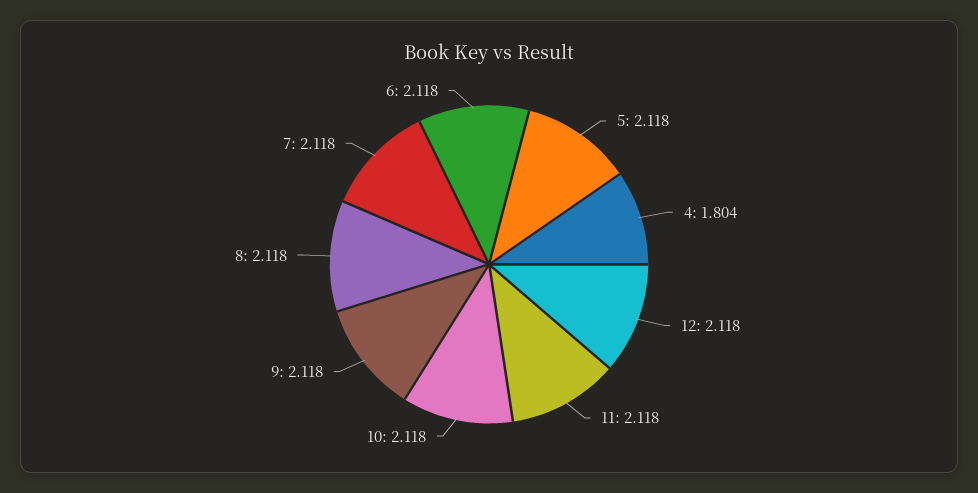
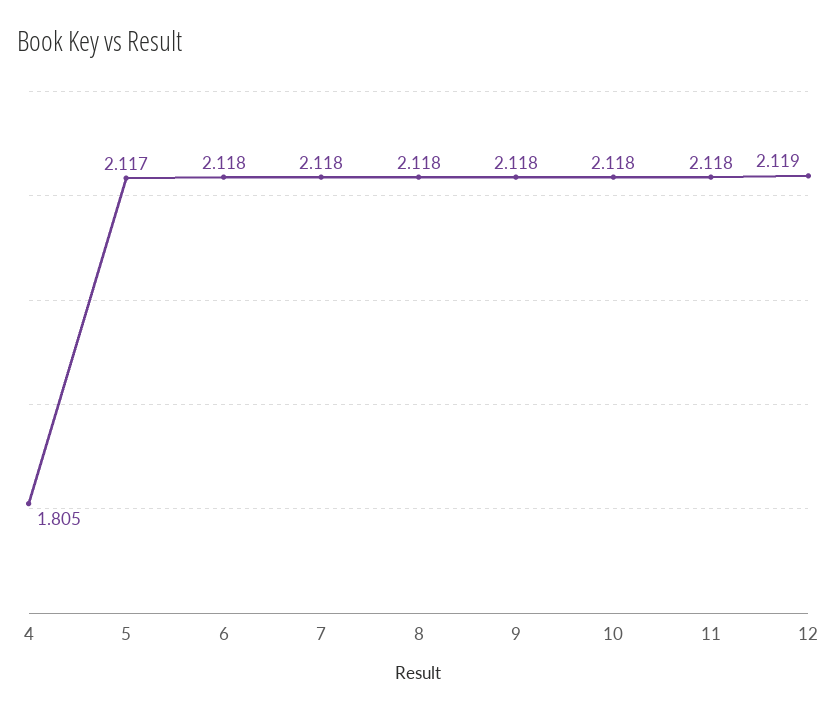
  {
-   "5": 2.118,
+   "5": 2.117,
-   "4": 1.804,
+   "4": 1.805,
-   "12": 2.118,
+   "12": 2.119,
    "11": 2.118,
    "10": 2.118,
    "9": 2.118,
    "8": 2.118,
    "7": 2.118,
    "6": 2.118
  }

